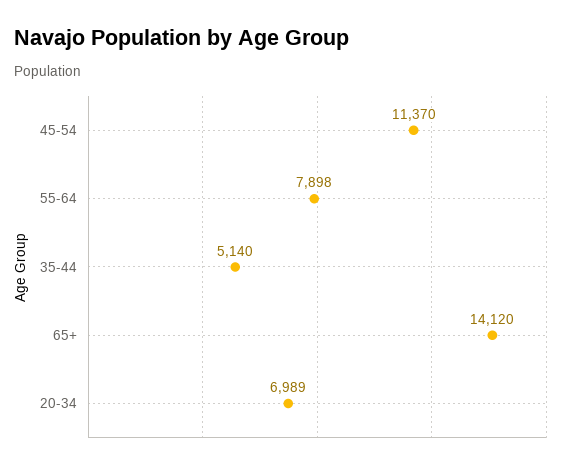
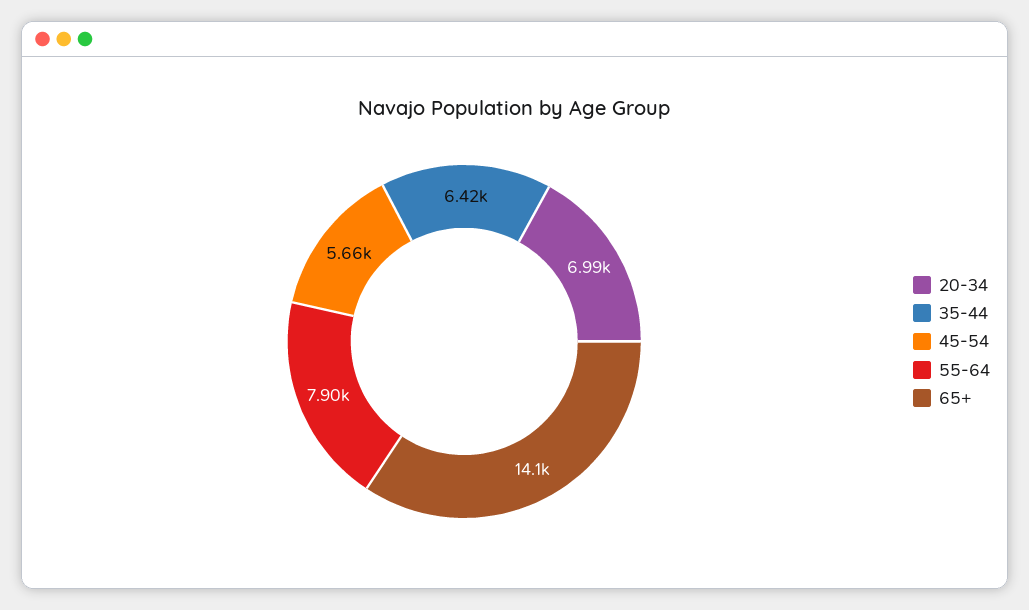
  {
-   "45-54": 11370,
+   "45-54": 5660,
    "55-64": 7898,
-   "35-44": 5140,
+   "35-44": 6420,
    "65+": 14120,
    "20-34": 6989
  }

